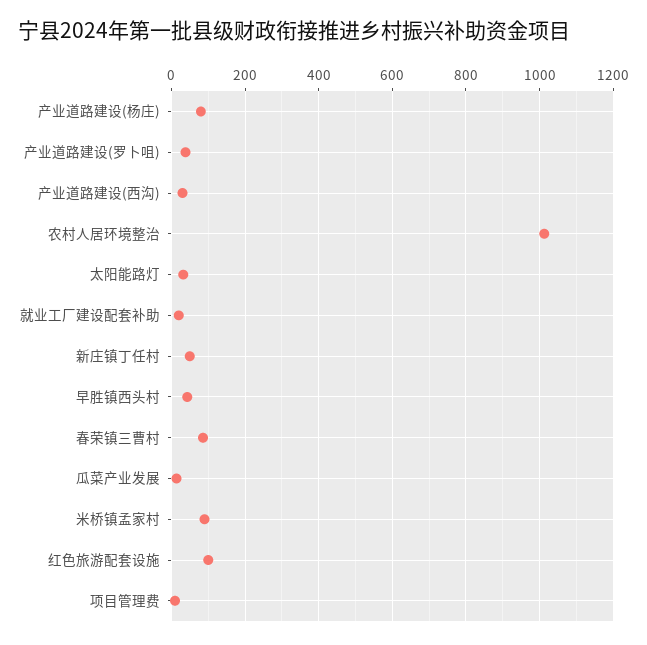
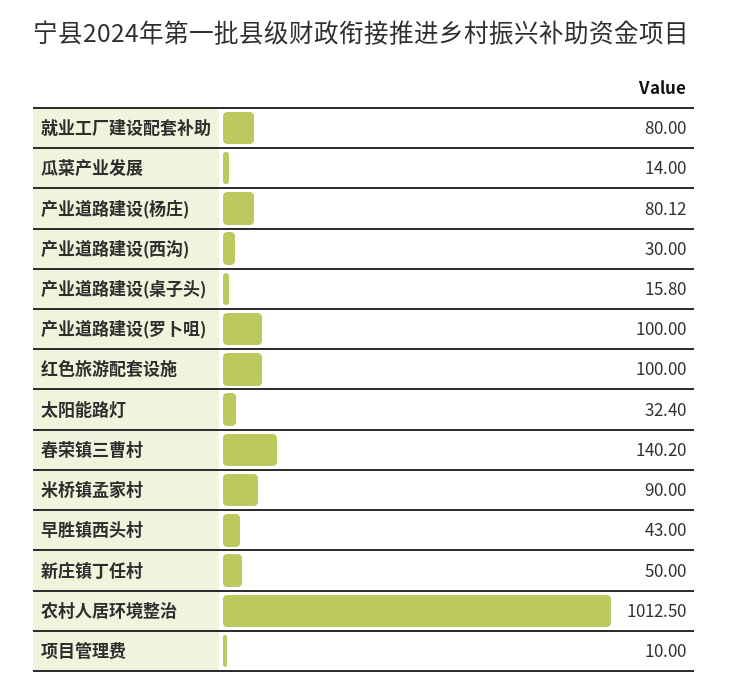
  {
    "产业道路建设(杨庄)": 80.12,
-   "产业道路建设(罗卜咀)": 40,
+   "产业道路建设(罗卜咀)": 100,
    "产业道路建设(西沟)": 30,
    "农村人居环境整治": 1012.5,
    "太阳能路灯": 32.4,
-   "就业工厂建设配套补助": 20,
+   "就业工厂建设配套补助": 80,
    "新庄镇丁任村": 50,
    "早胜镇西头村": 43,
-   "春荣镇三曹村": 80,
+   "春荣镇三曹村": 140.2,
    "瓜菜产业发展": 14,
    "米桥镇孟家村": 90,
    "红色旅游配套设施": 100,
-   "项目管理费": 10
+   "项目管理费": 10,
+   "产业道路建设(桌子头)": 15.8
  }

